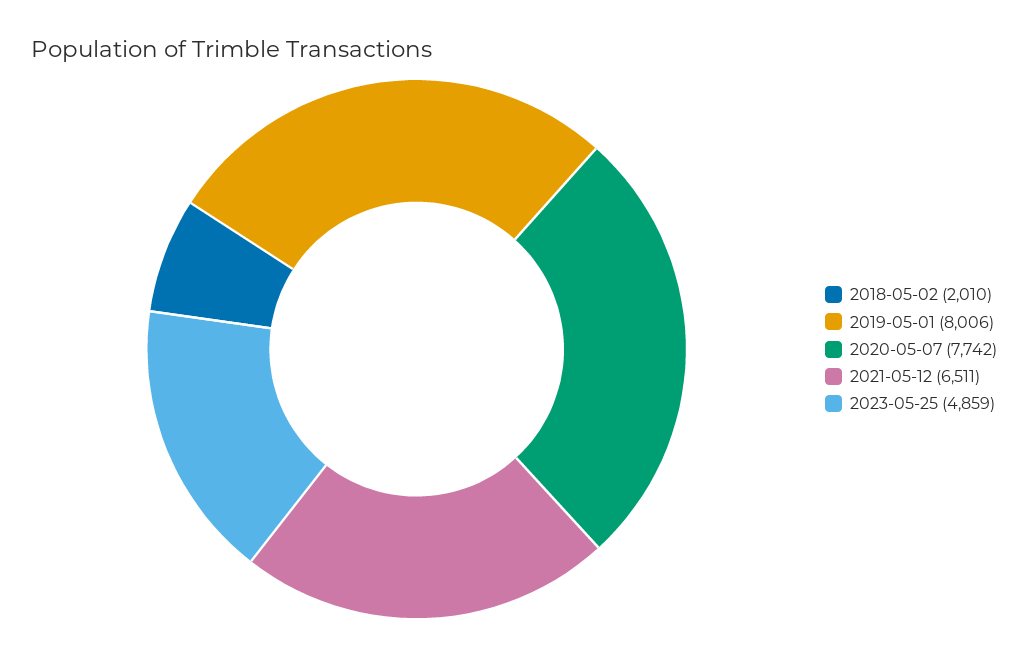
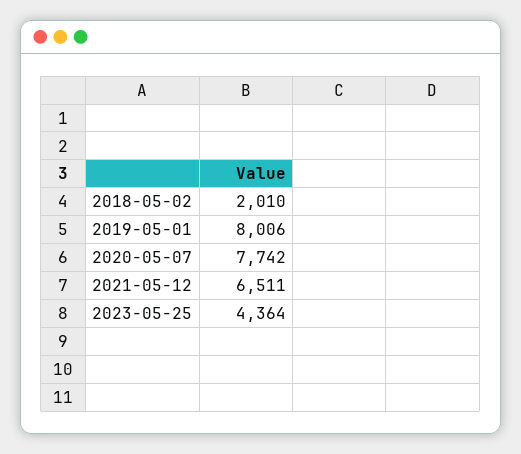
  {
    "2018-05-02": 2010,
    "2019-05-01": 8006,
    "2020-05-07": 7742,
    "2021-05-12": 6511,
-   "2023-05-25": 4859
+   "2023-05-25": 4364
  }

